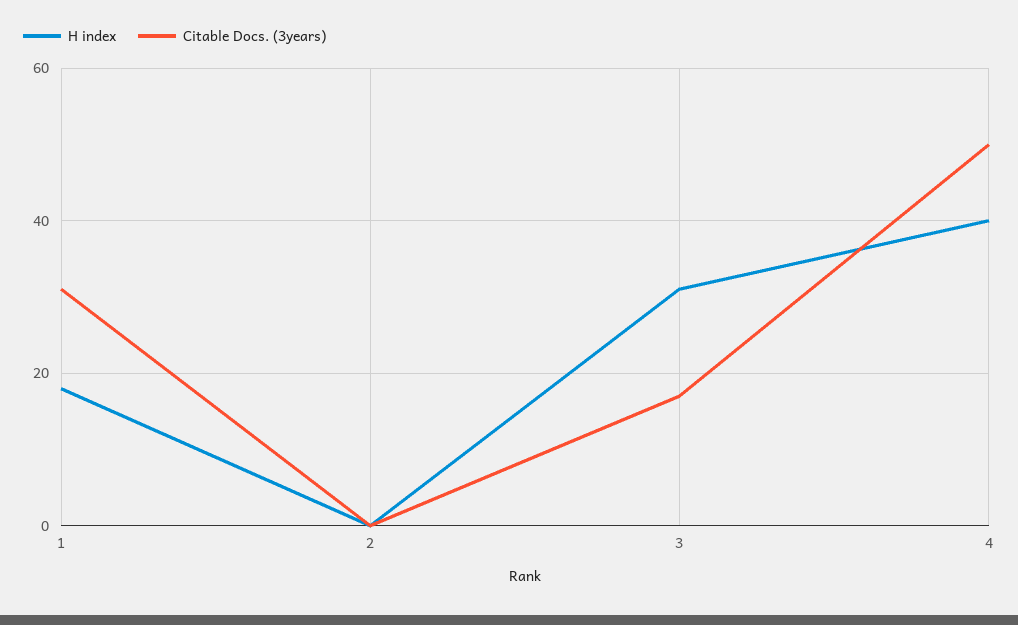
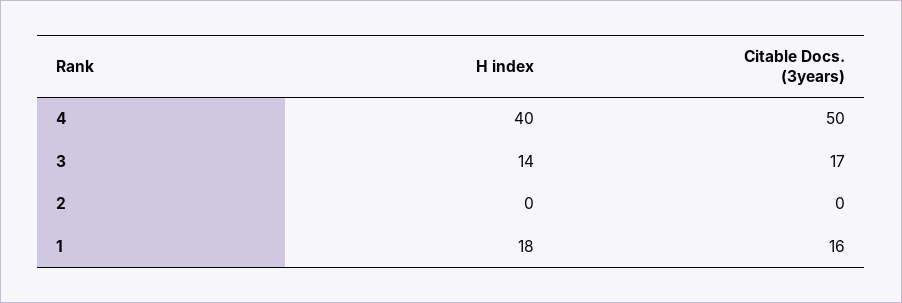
  {
    "H index": {
      "1": 18,
      "2": 0,
-     "3": 30,
+     "3": 14,
      "4": 40
    },
    "Citable Docs. (3years)": {
-     "1": 30,
+     "1": 16,
      "2": 0,
      "3": 17,
      "4": 50
    }
  }

